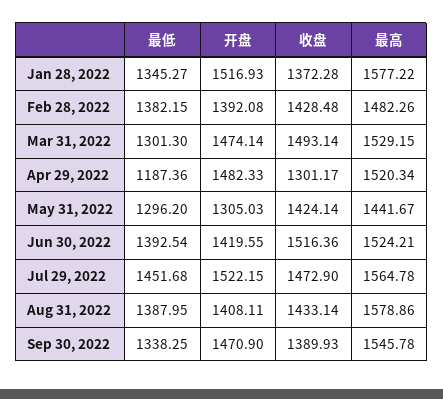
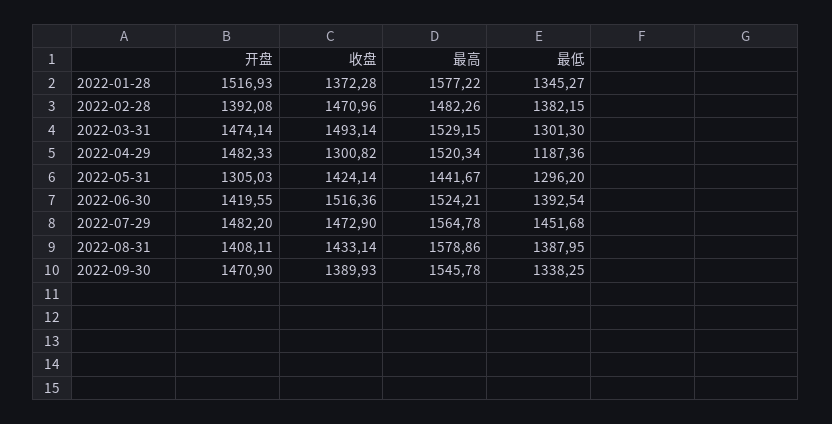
  {
    "最低": {
      "Jan 28, 2022": 1345.27,
      "Feb 28, 2022": 1382.15,
      "Mar 31, 2022": 1301.3,
      "Apr 29, 2022": 1187.36,
      "May 31, 2022": 1296.2,
      "Jun 30, 2022": 1392.54,
      "Jul 29, 2022": 1451.68,
      "Aug 31, 2022": 1387.95,
      "Sep 30, 2022": 1338.25
    },
    "开盘": {
      "Jan 28, 2022": 1516.93,
      "Feb 28, 2022": 1392.08,
      "Mar 31, 2022": 1474.14,
      "Apr 29, 2022": 1482.33,
      "May 31, 2022": 1305.03,
      "Jun 30, 2022": 1419.55,
-     "Jul 29, 2022": 1522.15,
+     "Jul 29, 2022": 1482.2,
      "Aug 31, 2022": 1408.11,
      "Sep 30, 2022": 1470.9
    },
    "收盘": {
      "Jan 28, 2022": 1372.28,
-     "Feb 28, 2022": 1428.48,
+     "Feb 28, 2022": 1470.96,
      "Mar 31, 2022": 1493.14,
-     "Apr 29, 2022": 1301.17,
+     "Apr 29, 2022": 1300.82,
      "May 31, 2022": 1424.14,
      "Jun 30, 2022": 1516.36,
      "Jul 29, 2022": 1472.9,
      "Aug 31, 2022": 1433.14,
      "Sep 30, 2022": 1389.93
    },
    "最高": {
      "Jan 28, 2022": 1577.22,
      "Feb 28, 2022": 1482.26,
      "Mar 31, 2022": 1529.15,
      "Apr 29, 2022": 1520.34,
      "May 31, 2022": 1441.67,
      "Jun 30, 2022": 1524.21,
      "Jul 29, 2022": 1564.78,
      "Aug 31, 2022": 1578.86,
      "Sep 30, 2022": 1545.78
    }
  }

